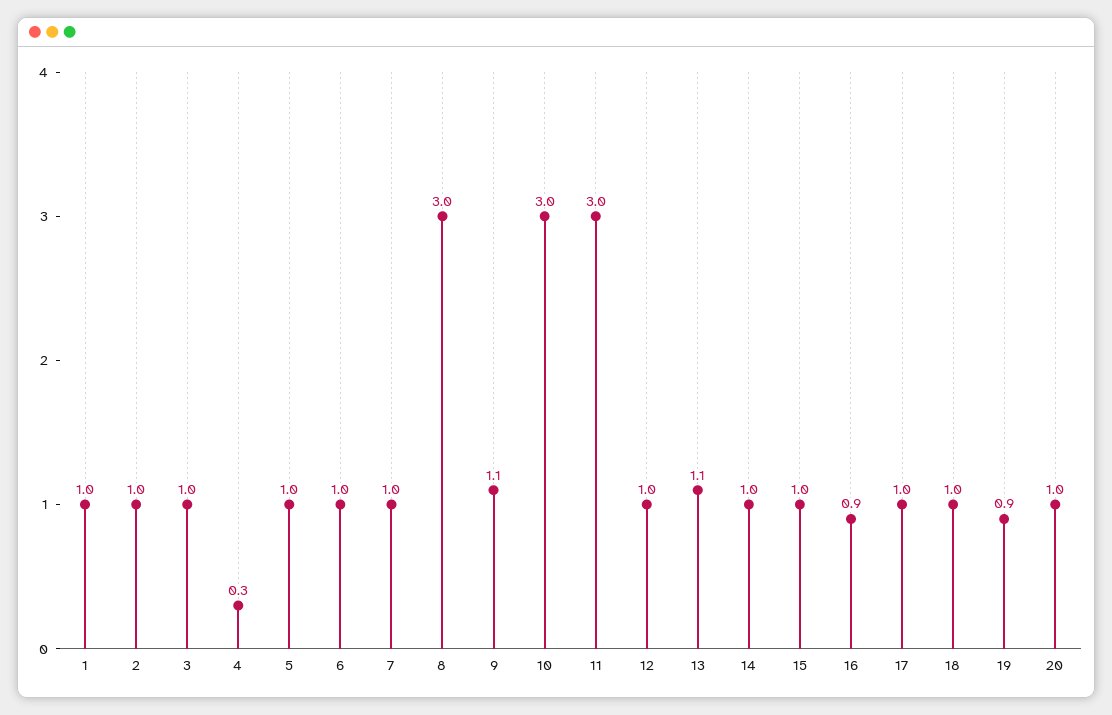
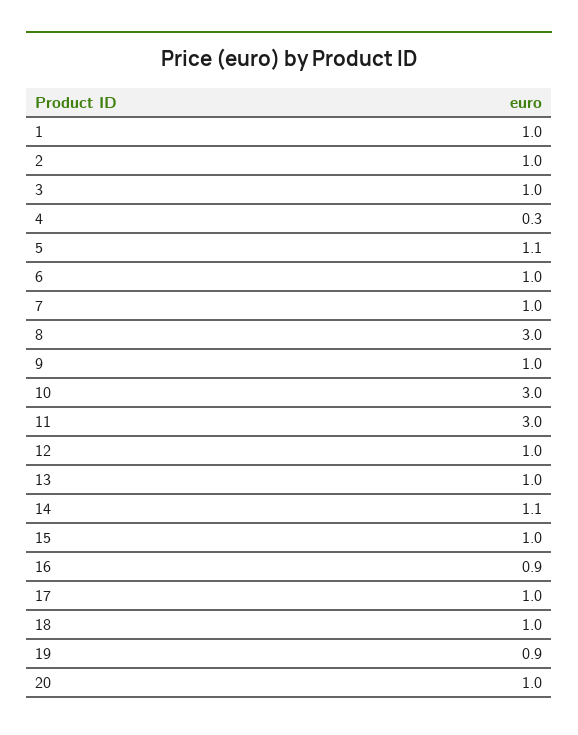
  {
    "1": 1,
    "2": 1,
    "3": 1,
    "4": 0.3,
-   "5": 1,
+   "5": 1.1,
    "6": 1,
    "7": 1,
    "8": 3,
-   "9": 1.1,
+   "9": 1,
    "10": 3,
    "11": 3,
    "12": 1,
-   "13": 1.1,
+   "13": 1,
-   "14": 1,
+   "14": 1.1,
    "15": 1,
    "16": 0.9,
    "17": 1,
    "18": 1,
    "19": 0.9,
    "20": 1
  }

